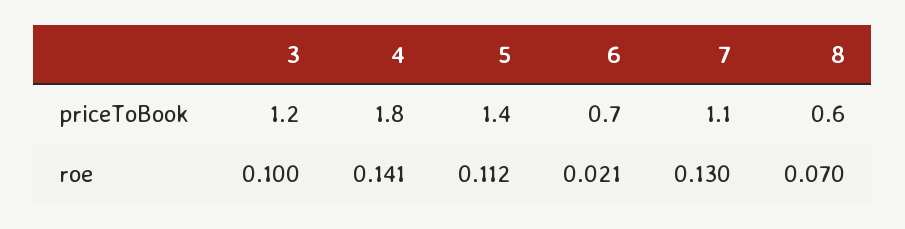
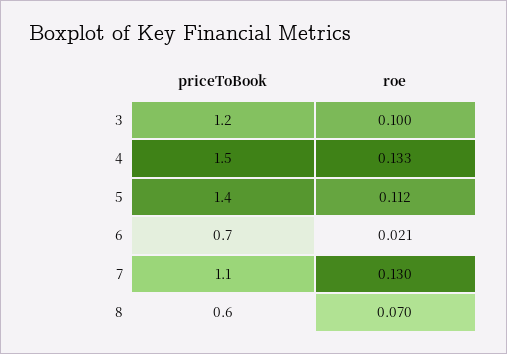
  {
    "3": {
      "priceToBook": 1.2,
      "roe": 0.1
    },
    "4": {
-     "priceToBook": 1.8,
+     "priceToBook": 1.5,
-     "roe": 0.141
+     "roe": 0.133
    },
    "5": {
      "priceToBook": 1.4,
      "roe": 0.112
    },
    "6": {
      "priceToBook": 0.7,
      "roe": 0.021
    },
    "7": {
      "priceToBook": 1.1,
      "roe": 0.13
    },
    "8": {
      "priceToBook": 0.6,
      "roe": 0.07
    }
  }

